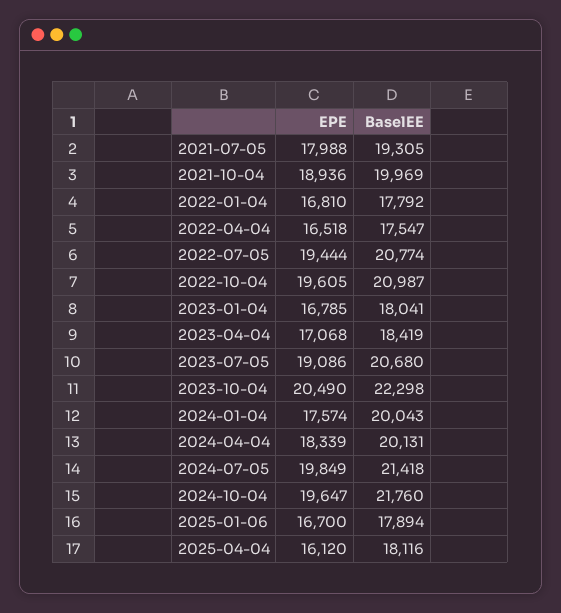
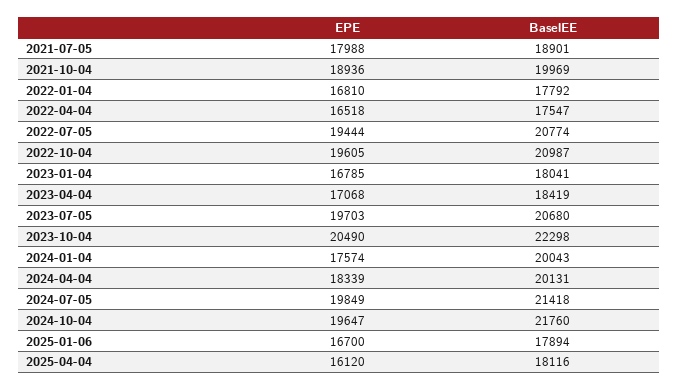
  {
    "EPE": {
      "2021-07-05": 17988,
      "2021-10-04": 18936,
      "2022-01-04": 16810,
      "2022-04-04": 16518,
      "2022-07-05": 19444,
      "2022-10-04": 19605,
      "2023-01-04": 16785,
      "2023-04-04": 17068,
-     "2023-07-05": 19086,
+     "2023-07-05": 19703,
      "2023-10-04": 20490,
      "2024-01-04": 17574,
      "2024-04-04": 18339,
      "2024-07-05": 19849,
      "2024-10-04": 19647,
      "2025-01-06": 16700,
      "2025-04-04": 16120
    },
    "BaselEE": {
-     "2021-07-05": 19305,
+     "2021-07-05": 18901,
      "2021-10-04": 19969,
      "2022-01-04": 17792,
      "2022-04-04": 17547,
      "2022-07-05": 20774,
      "2022-10-04": 20987,
      "2023-01-04": 18041,
      "2023-04-04": 18419,
      "2023-07-05": 20680,
      "2023-10-04": 22298,
      "2024-01-04": 20043,
      "2024-04-04": 20131,
      "2024-07-05": 21418,
      "2024-10-04": 21760,
      "2025-01-06": 17894,
      "2025-04-04": 18116
    }
  }

